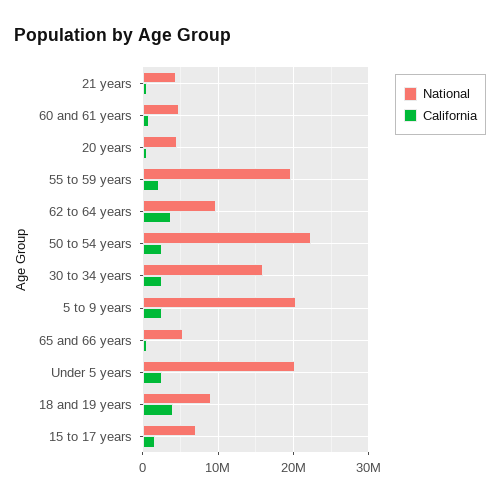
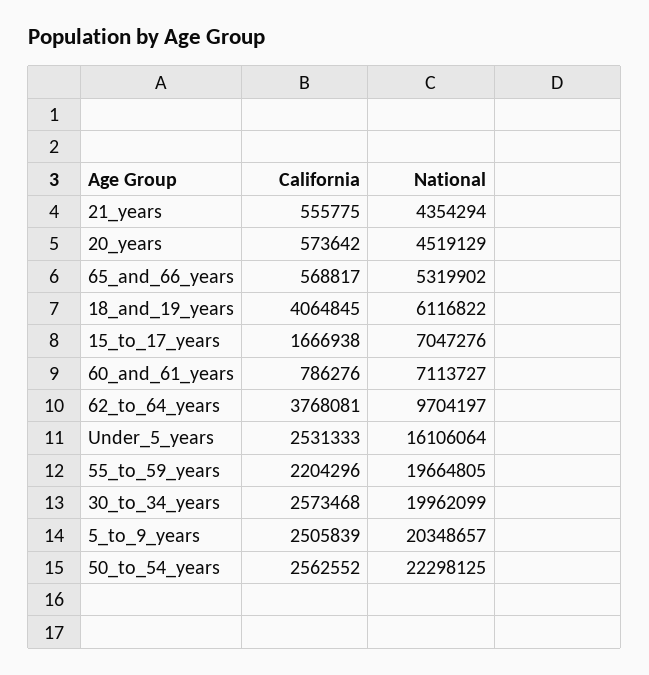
  {
    "National": {
      "21 years": 4354294,
-     "60 and 61 years": 5000000,
+     "60 and 61 years": 7113727,
      "20 years": 4519129,
      "55 to 59 years": 19664805,
      "62 to 64 years": 9704197,
      "50 to 54 years": 22298125,
-     "30 to 34 years": 16000000,
+     "30 to 34 years": 19962099,
      "5 to 9 years": 20348657,
      "65 and 66 years": 5319902,
-     "Under 5 years": 20000000,
+     "Under 5 years": 16106064,
-     "18 and 19 years": 9000000,
+     "18 and 19 years": 6116822,
      "15 to 17 years": 7047276
    },
    "California": {
      "21 years": 555775,
      "60 and 61 years": 786276,
      "20 years": 573642,
      "55 to 59 years": 2204296,
      "62 to 64 years": 3768081,
      "50 to 54 years": 2562552,
      "30 to 34 years": 2573468,
      "5 to 9 years": 2505839,
      "65 and 66 years": 568817,
      "Under 5 years": 2531333,
      "18 and 19 years": 4064845,
      "15 to 17 years": 1666938
    }
  }

